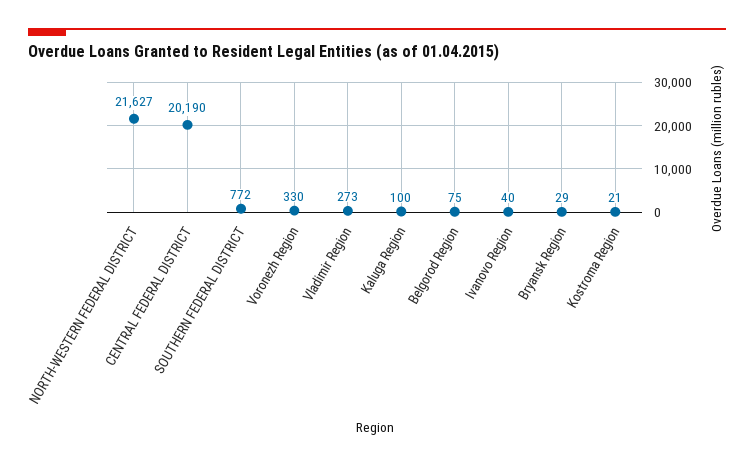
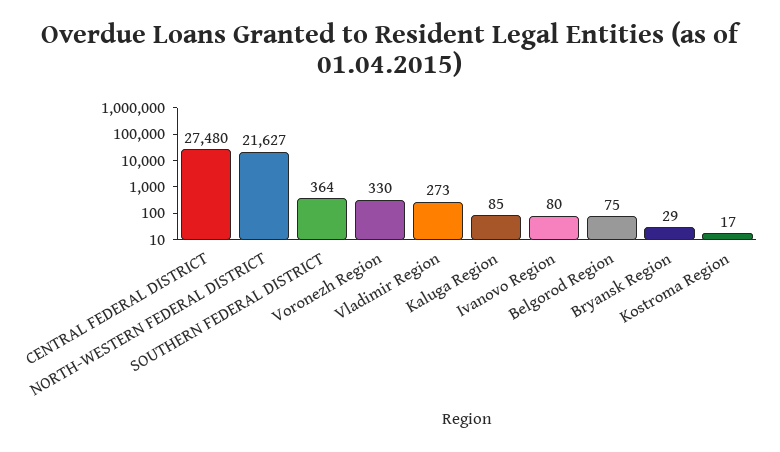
  {
    "NORTH-WESTERN FEDERAL DISTRICT": 21627,
-   "CENTRAL FEDERAL DISTRICT": 20190,
+   "CENTRAL FEDERAL DISTRICT": 27480,
-   "SOUTHERN FEDERAL DISTRICT": 772,
+   "SOUTHERN FEDERAL DISTRICT": 364,
    "Voronezh Region": 330,
    "Vladimir Region": 273,
-   "Kaluga Region": 100,
+   "Kaluga Region": 85,
    "Belgorod Region": 75,
-   "Ivanovo Region": 40,
+   "Ivanovo Region": 80,
    "Bryansk Region": 29,
-   "Kostroma Region": 21
+   "Kostroma Region": 17
  }

